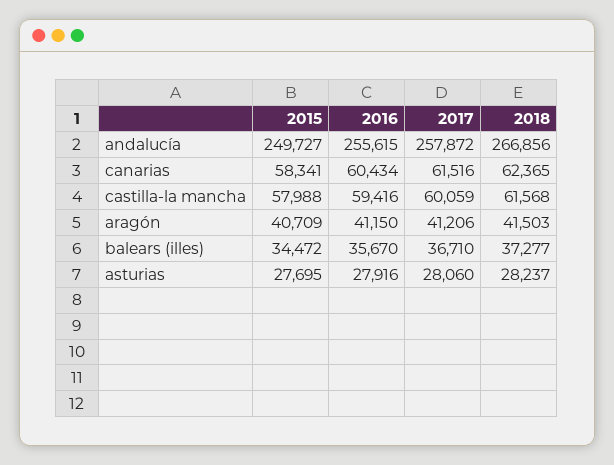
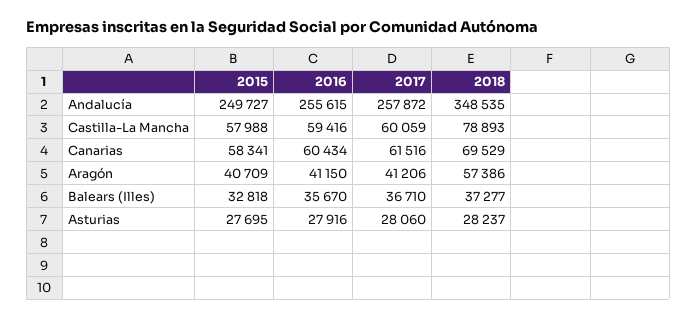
  {
    "2015": {
      "andalucía": 249727,
      "canarias": 58341,
      "castilla-la mancha": 57988,
      "aragón": 40709,
-     "balears (illes)": 34472,
+     "balears (illes)": 32818,
      "asturias": 27695
    },
    "2016": {
      "andalucía": 255615,
      "canarias": 60434,
      "castilla-la mancha": 59416,
      "aragón": 41150,
      "balears (illes)": 35670,
      "asturias": 27916
    },
    "2017": {
      "andalucía": 257872,
      "canarias": 61516,
      "castilla-la mancha": 60059,
      "aragón": 41206,
      "balears (illes)": 36710,
      "asturias": 28060
    },
    "2018": {
-     "andalucía": 266856,
+     "andalucía": 348535,
-     "canarias": 62365,
+     "canarias": 69529,
-     "castilla-la mancha": 61568,
+     "castilla-la mancha": 78893,
-     "aragón": 41503,
+     "aragón": 57386,
      "balears (illes)": 37277,
      "asturias": 28237
    }
  }

